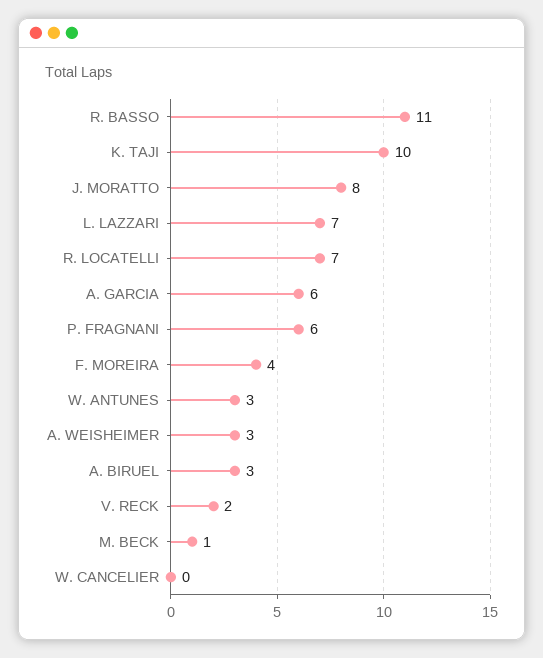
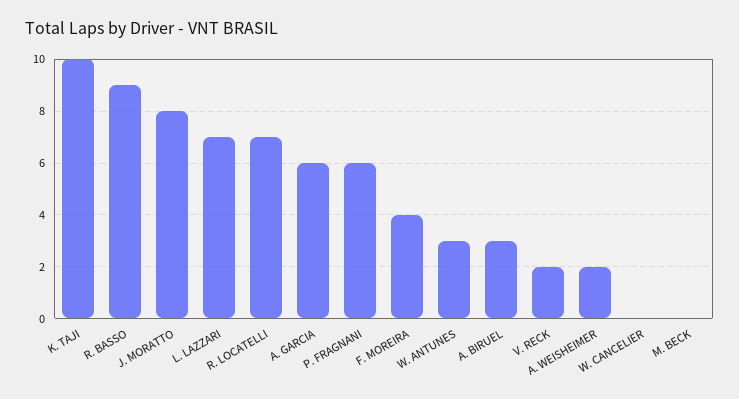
  {
-   "R. BASSO": 11,
+   "R. BASSO": 9,
    "K. TAJI": 10,
    "J. MORATTO": 8,
    "L. LAZZARI": 7,
    "R. LOCATELLI": 7,
    "A. GARCIA": 6,
    "P. FRAGNANI": 6,
    "F. MOREIRA": 4,
    "W. ANTUNES": 3,
-   "A. WEISHEIMER": 3,
+   "A. WEISHEIMER": 2,
    "A. BIRUEL": 3,
    "V. RECK": 2,
-   "M. BECK": 1,
+   "M. BECK": 0,
    "W. CANCELIER": 0
  }

